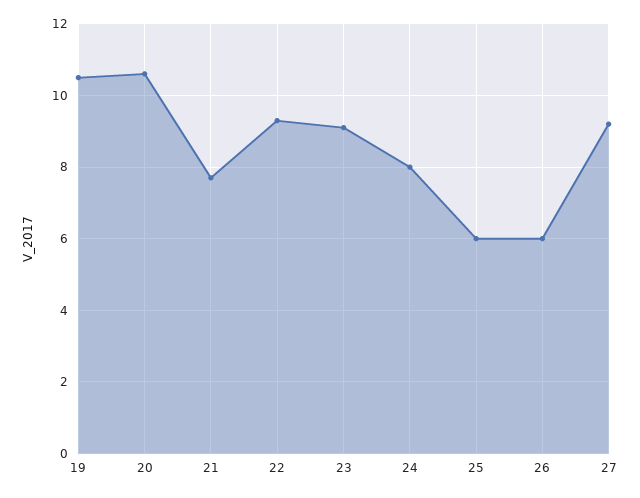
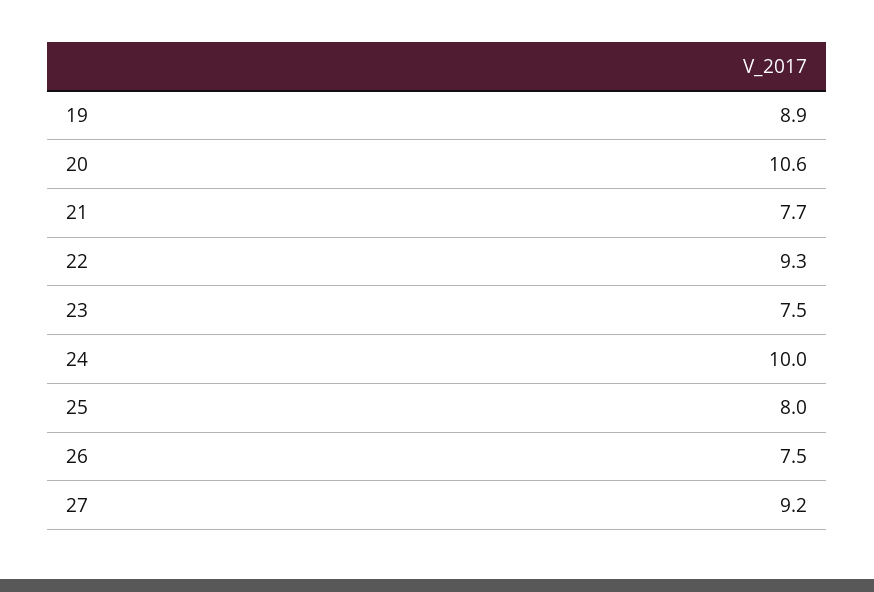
  {
-   "19": 10.5,
+   "19": 8.9,
    "20": 10.6,
    "21": 7.7,
    "22": 9.3,
-   "23": 9,
+   "23": 7.5,
-   "24": 8,
+   "24": 10,
-   "25": 6,
+   "25": 8,
-   "26": 6,
+   "26": 7.5,
    "27": 9.2
  }

